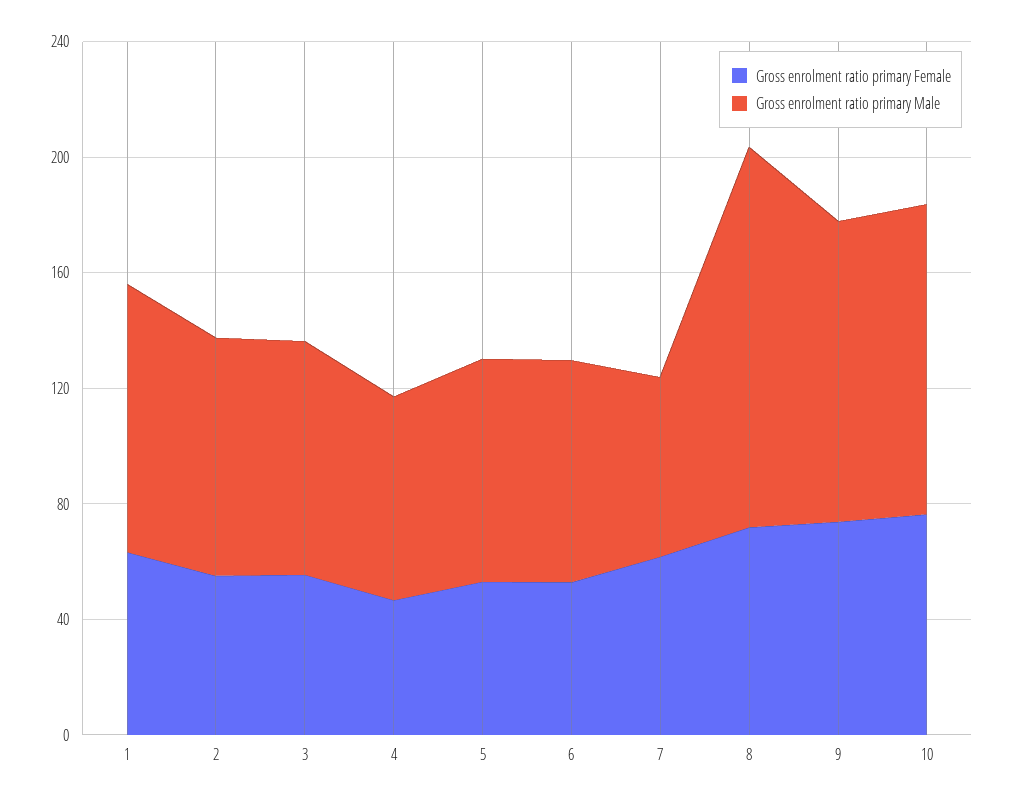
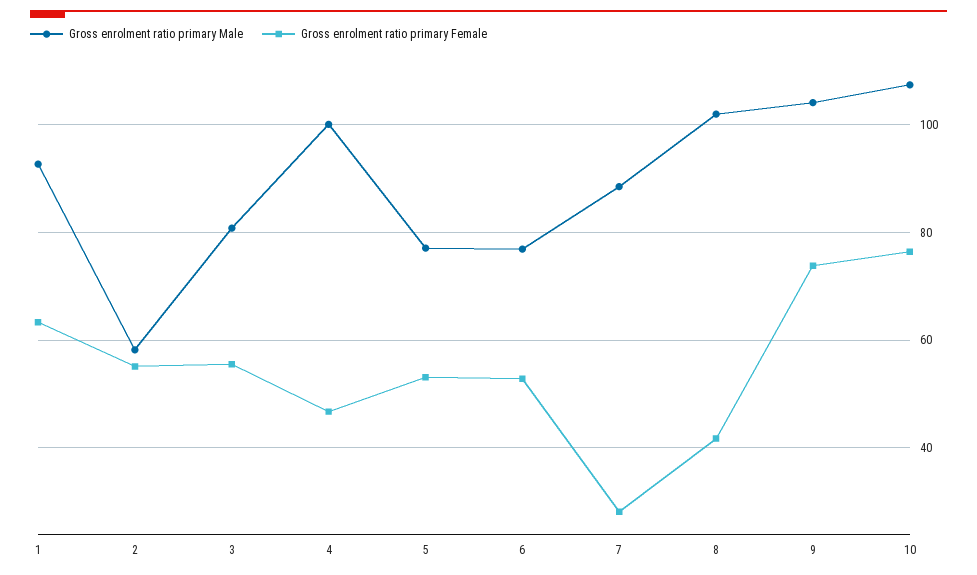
  {
    "Gross enrolment ratio primary Female": {
      "1": 64,
      "2": 56,
      "3": 56,
      "4": 46,
      "5": 54,
      "6": 52,
-     "7": 60,
+     "7": 28,
-     "8": 70,
+     "8": 42,
      "9": 74,
      "10": 76
    },
    "Gross enrolment ratio primary Male": {
      "1": 92,
-     "2": 80,
+     "2": 58,
      "3": 80,
-     "4": 70,
+     "4": 100,
      "5": 78,
      "6": 76,
-     "7": 60,
+     "7": 88,
-     "8": 130,
+     "8": 102,
      "9": 104,
      "10": 108
    }
  }

